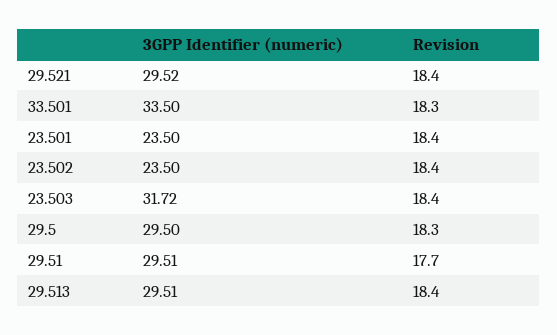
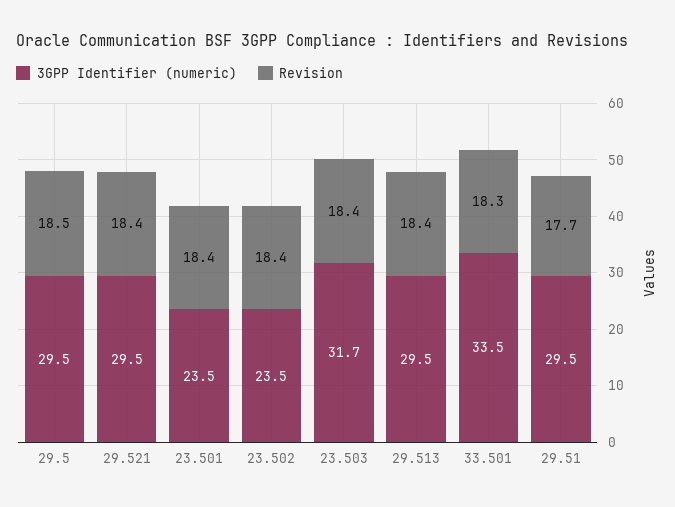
  {
    "3GPP Identifier (numeric)": {
      "29.521": 29.52,
      "33.501": 33.5,
      "23.501": 23.5,
      "23.502": 23.5,
      "23.503": 31.72,
      "29.5": 29.5,
      "29.51": 29.51,
      "29.513": 29.51
    },
    "Revision": {
      "29.521": 18.4,
      "33.501": 18.3,
      "23.501": 18.4,
      "23.502": 18.4,
      "23.503": 18.4,
-     "29.5": 18.3,
+     "29.5": 18.5,
      "29.51": 17.7,
      "29.513": 18.4
    }
  }

